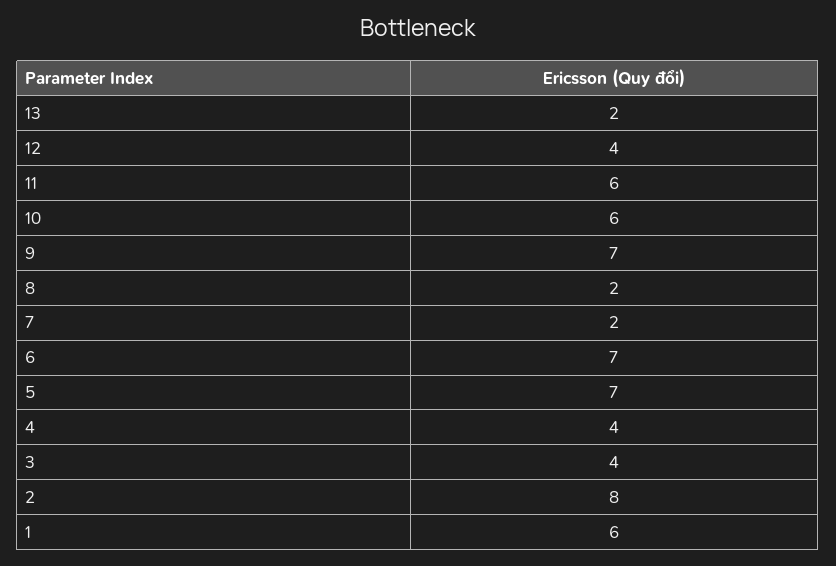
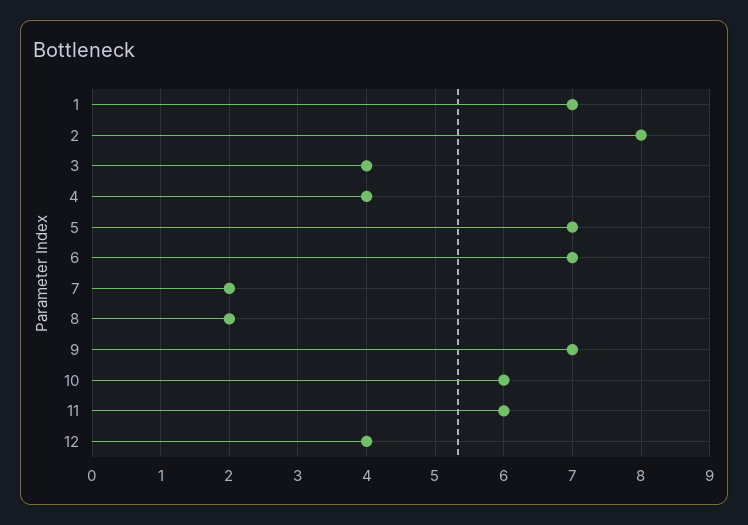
  {
-   "13": 2,
    "12": 4,
    "11": 6,
    "10": 6,
    "9": 7,
    "8": 2,
    "7": 2,
    "6": 7,
    "5": 7,
    "4": 4,
    "3": 4,
    "2": 8,
-   "1": 6
+   "1": 7
  }

